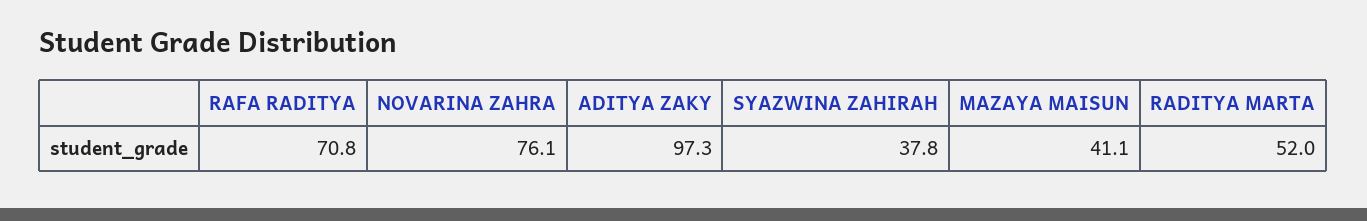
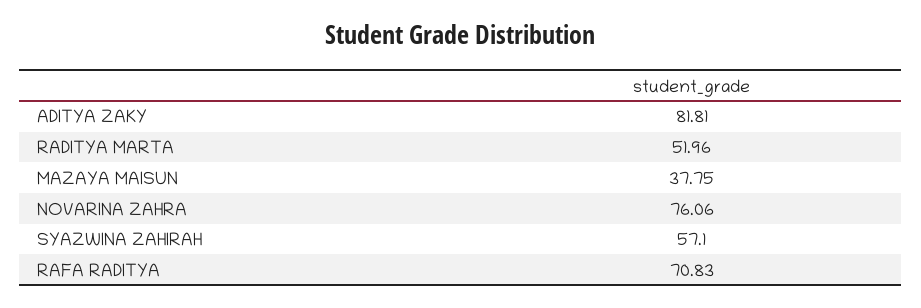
  {
    "RAFA RADITYA": 70.83,
    "NOVARINA ZAHRA": 76.06,
-   "ADITYA ZAKY": 97.3,
+   "ADITYA ZAKY": 81.81,
-   "SYAZWINA ZAHIRAH": 37.8,
+   "SYAZWINA ZAHIRAH": 57.1,
-   "MAZAYA MAISUN": 41.1,
+   "MAZAYA MAISUN": 37.75,
    "RADITYA MARTA": 51.96
  }

